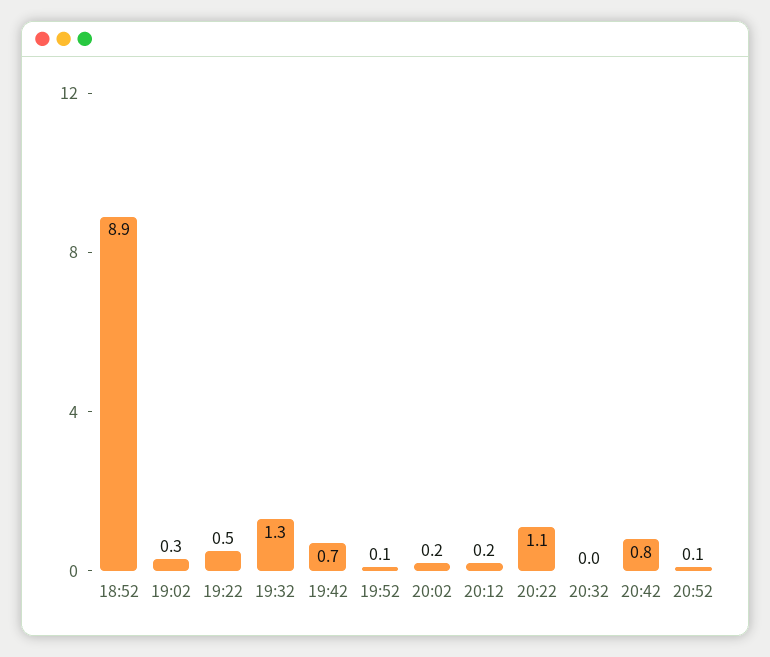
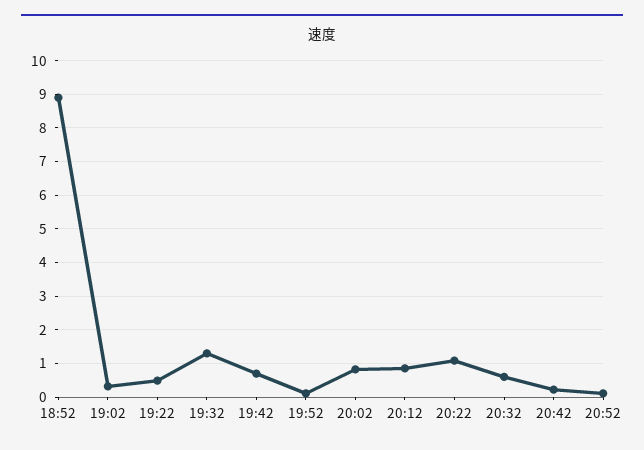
  {
    "18:52": 8.9,
    "19:02": 0.3,
    "19:22": 0.5,
    "19:32": 1.3,
    "19:42": 0.7,
    "19:52": 0.1,
-   "20:02": 0.2,
+   "20:02": 0.8,
-   "20:12": 0.2,
+   "20:12": 0.8,
    "20:22": 1.1,
-   "20:32": 0,
+   "20:32": 0.6,
-   "20:42": 0.8,
+   "20:42": 0.2,
    "20:52": 0.1
  }

